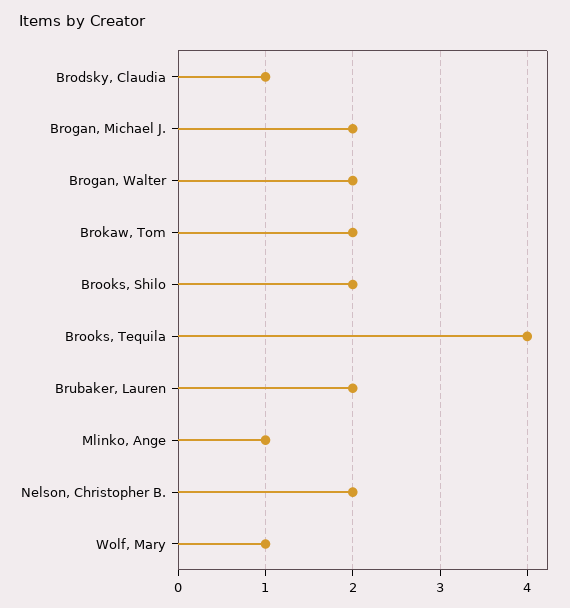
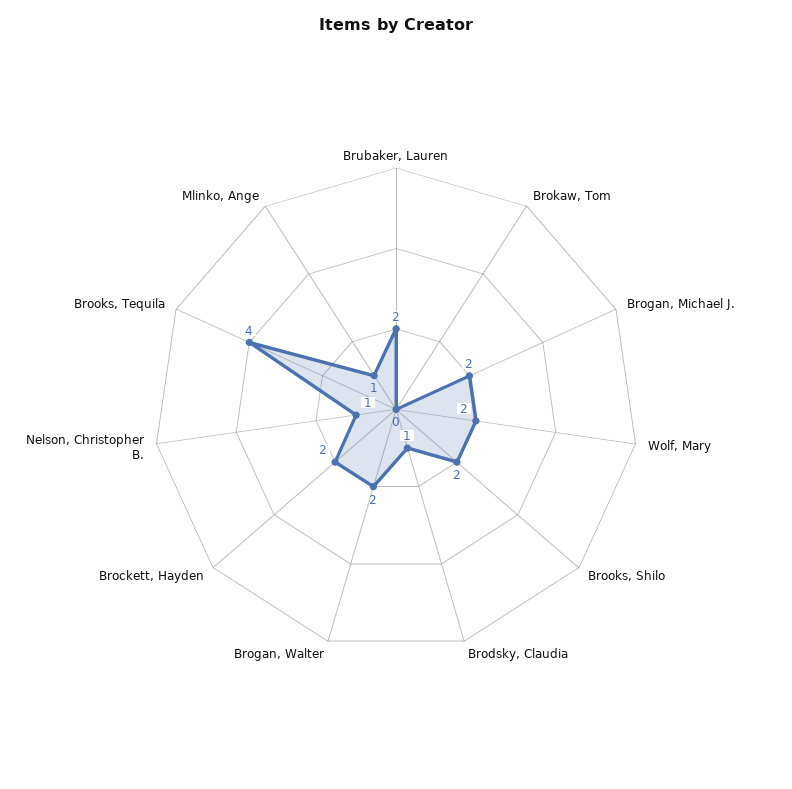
  {
    "Brodsky, Claudia": 1,
    "Brogan, Michael J.": 2,
    "Brogan, Walter": 2,
-   "Brokaw, Tom": 2,
+   "Brokaw, Tom": 0,
    "Brooks, Shilo": 2,
    "Brooks, Tequila": 4,
    "Brubaker, Lauren": 2,
    "Mlinko, Ange": 1,
-   "Nelson, Christopher B.": 2,
+   "Nelson, Christopher B.": 1,
-   "Wolf, Mary": 1
+   "Wolf, Mary": 2,
+   "Brockett, Hayden": 2
  }

